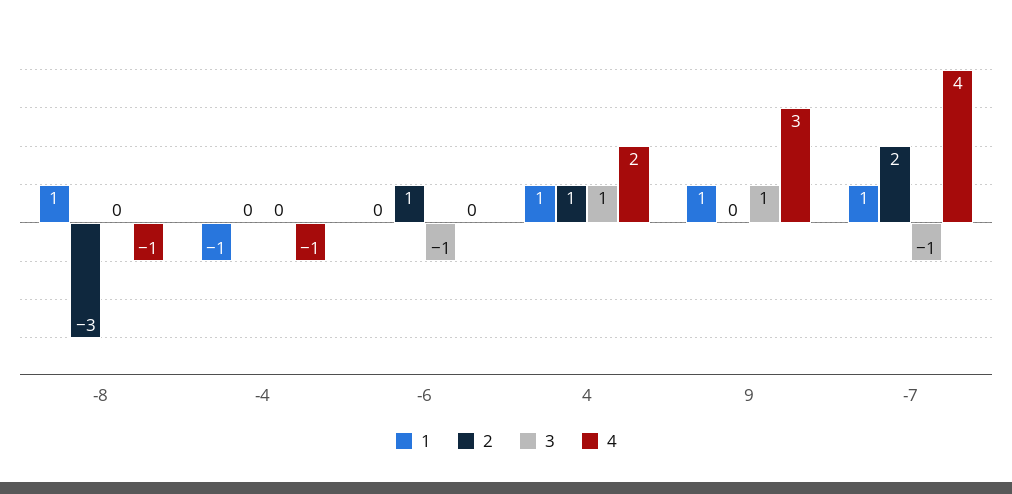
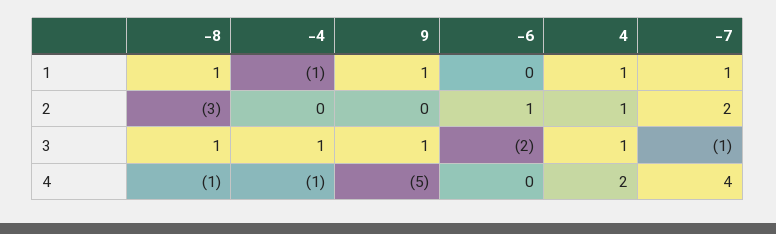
  {
    "1": {
      "-8": 1,
      "-4": -1,
      "-6": 0,
      "4": 1,
      "9": 1,
      "-7": 1
    },
    "2": {
      "-8": -3,
      "-4": 0,
      "-6": 1,
      "4": 1,
      "9": 0,
      "-7": 2
    },
    "3": {
-     "-8": 0,
+     "-8": 1,
-     "-4": 0,
+     "-4": 1,
-     "-6": -1,
+     "-6": -2,
      "4": 1,
      "9": 1,
      "-7": -1
    },
    "4": {
      "-8": -1,
      "-4": -1,
      "-6": 0,
      "4": 2,
-     "9": 3,
+     "9": -5,
      "-7": 4
    }
  }

